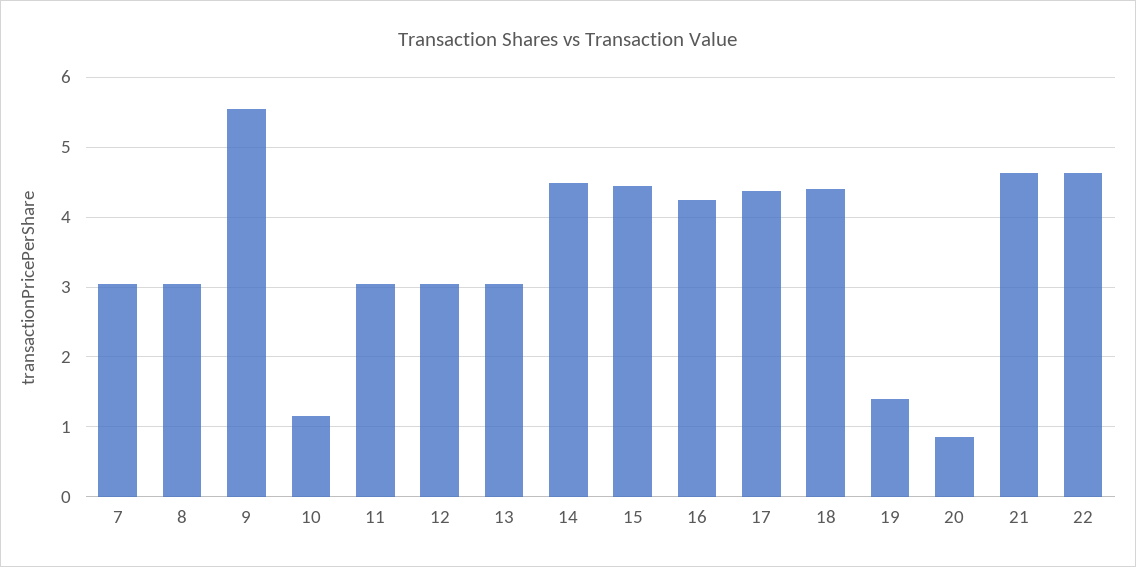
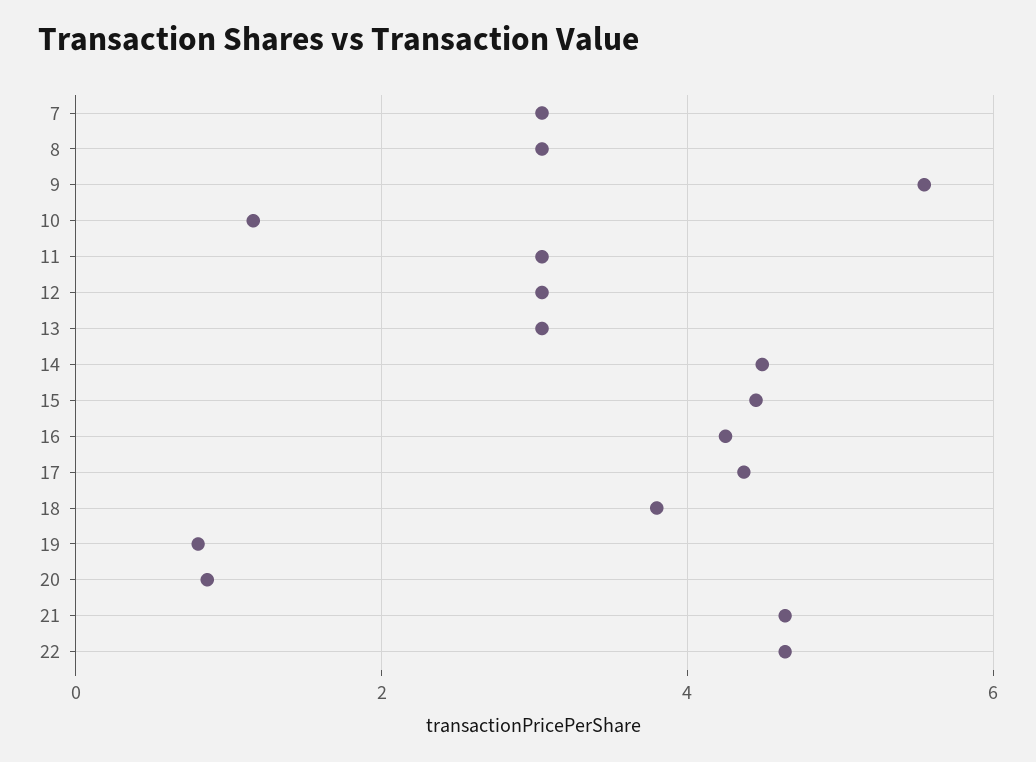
  {
    "7": 3.1,
    "8": 3.1,
    "9": 5.6,
    "10": 1.2,
    "11": 3.1,
    "12": 3.1,
    "13": 3.1,
    "14": 4.5,
    "15": 4.5,
    "16": 4.3,
    "17": 4.4,
-   "18": 4.4,
+   "18": 3.8,
-   "19": 1.4,
+   "19": 0.8,
    "20": 0.9,
    "21": 4.6,
    "22": 4.6
  }

